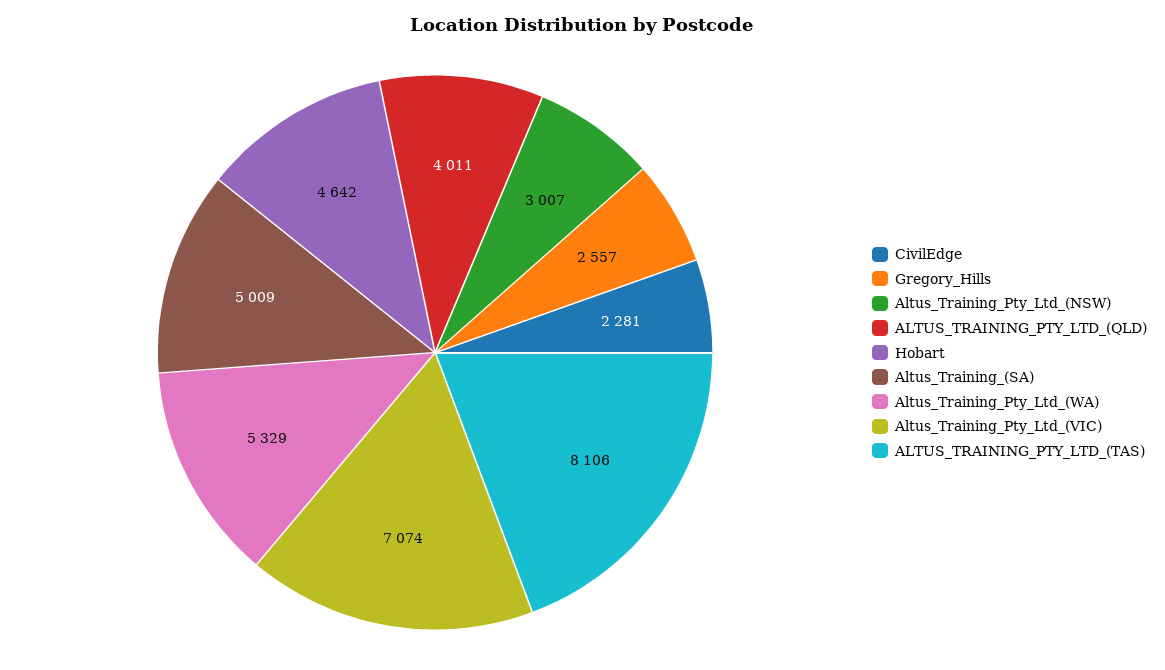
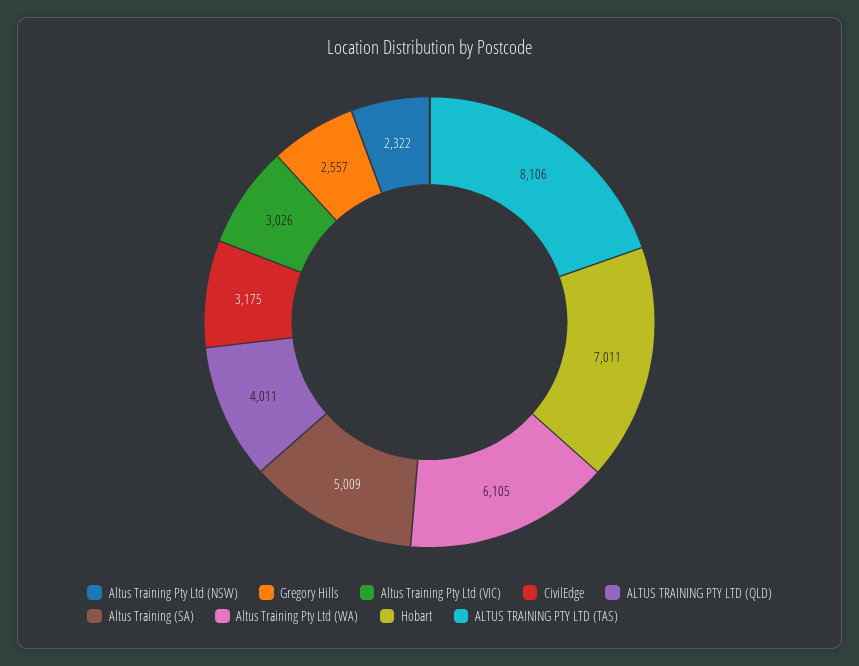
  {
-   "CivilEdge": 2281,
+   "CivilEdge": 3175,
    "Gregory_Hills": 2557,
-   "Altus_Training_Pty_Ltd_(NSW)": 3007,
+   "Altus_Training_Pty_Ltd_(NSW)": 2322,
    "ALTUS_TRAINING_PTY_LTD_(QLD)": 4011,
-   "Hobart": 4642,
+   "Hobart": 7011,
    "Altus_Training_(SA)": 5009,
-   "Altus_Training_Pty_Ltd_(WA)": 5329,
+   "Altus_Training_Pty_Ltd_(WA)": 6105,
-   "Altus_Training_Pty_Ltd_(VIC)": 7074,
+   "Altus_Training_Pty_Ltd_(VIC)": 3026,
    "ALTUS_TRAINING_PTY_LTD_(TAS)": 8106
  }

